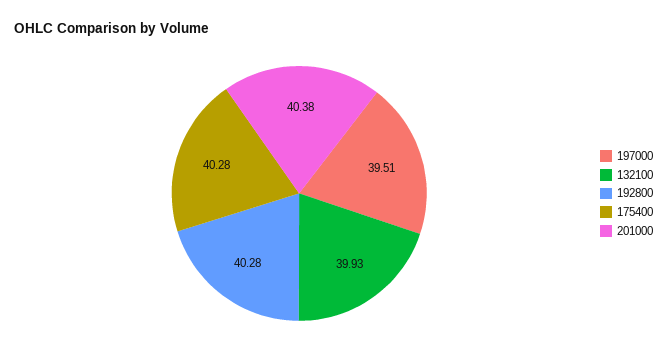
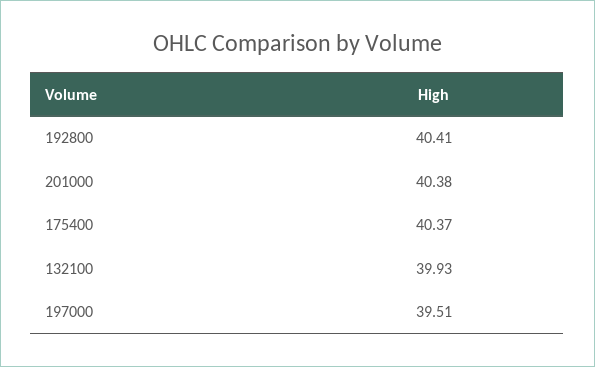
  {
    "197000": 39.51,
    "132100": 39.93,
-   "192800": 40.28,
+   "192800": 40.41,
-   "175400": 40.28,
+   "175400": 40.37,
    "201000": 40.38
  }

